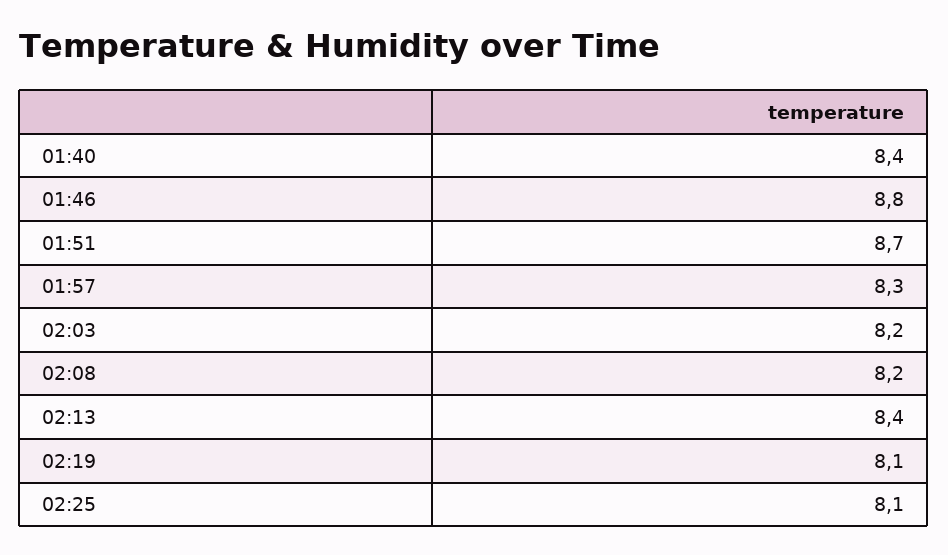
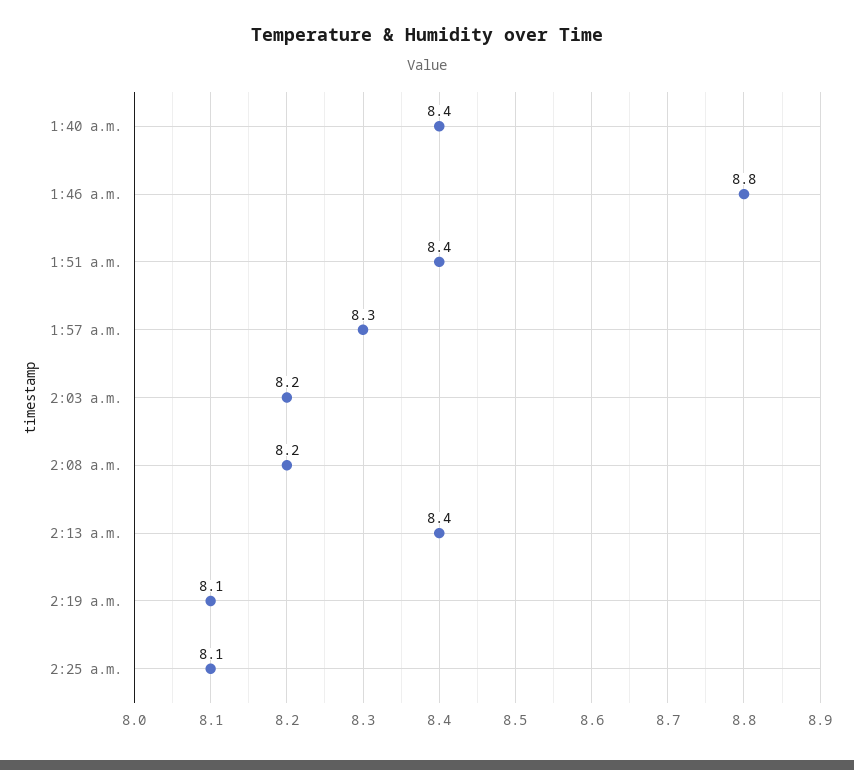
  {
    "01:40": 8.4,
    "01:46": 8.8,
-   "01:51": 8.7,
+   "01:51": 8.4,
    "01:57": 8.3,
    "02:03": 8.2,
    "02:08": 8.2,
    "02:13": 8.4,
    "02:19": 8.1,
    "02:25": 8.1
  }

